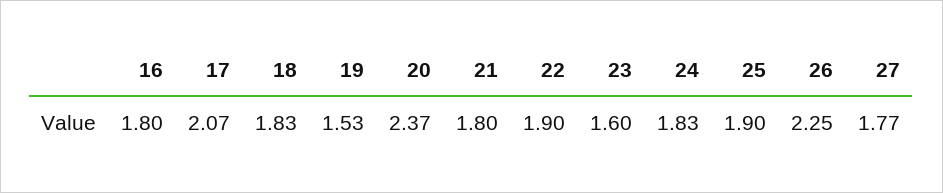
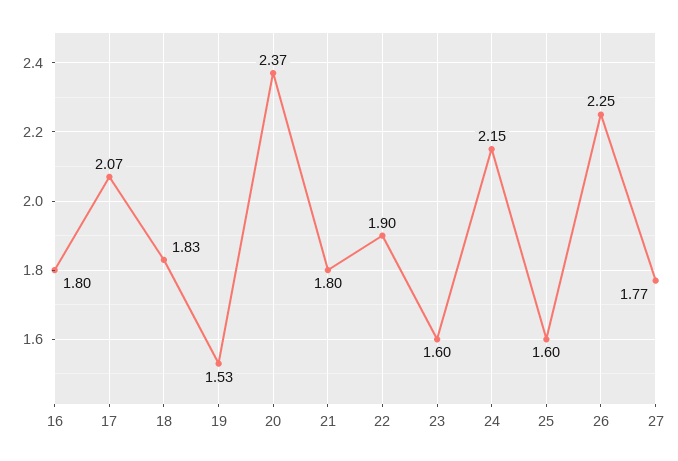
  {
    "16": 1.8,
    "17": 2.07,
    "18": 1.83,
    "19": 1.53,
    "20": 2.37,
    "21": 1.8,
    "22": 1.9,
    "23": 1.6,
-   "24": 1.83,
+   "24": 2.15,
-   "25": 1.9,
+   "25": 1.6,
    "26": 2.25,
    "27": 1.77
  }

